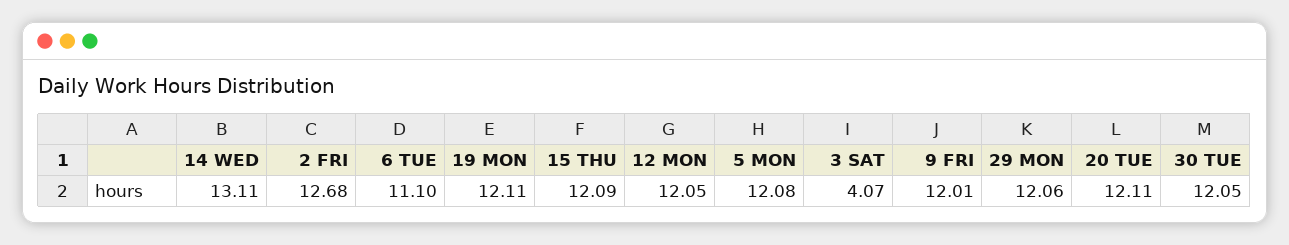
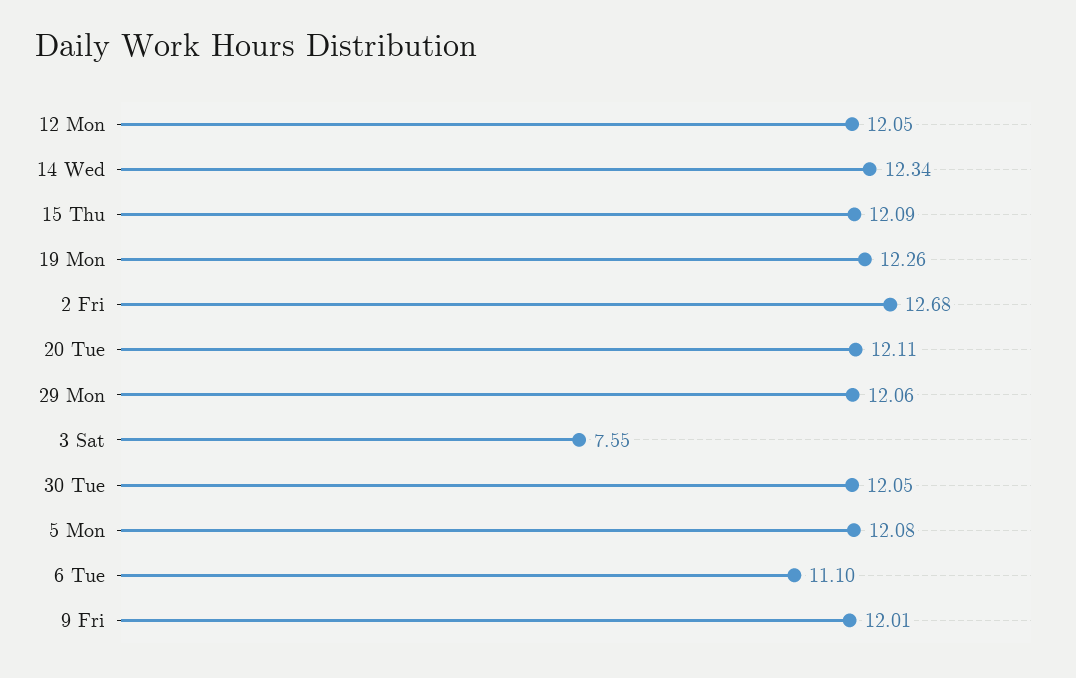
  {
-   "14 WED": 13.11,
+   "14 WED": 12.34,
    "2 FRI": 12.68,
    "6 TUE": 11.1,
-   "19 MON": 12.11,
+   "19 MON": 12.26,
    "15 THU": 12.09,
    "12 MON": 12.05,
    "5 MON": 12.08,
-   "3 SAT": 4.07,
+   "3 SAT": 7.55,
    "9 FRI": 12.01,
    "29 MON": 12.06,
    "20 TUE": 12.11,
    "30 TUE": 12.05
  }

